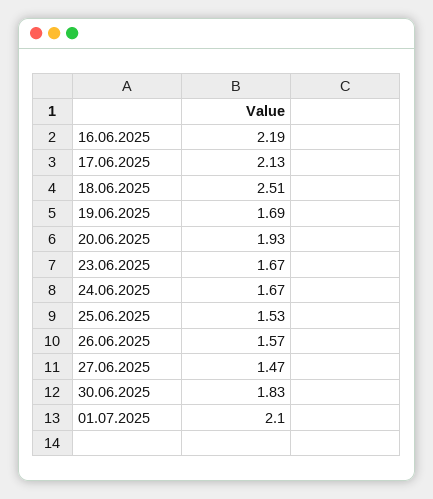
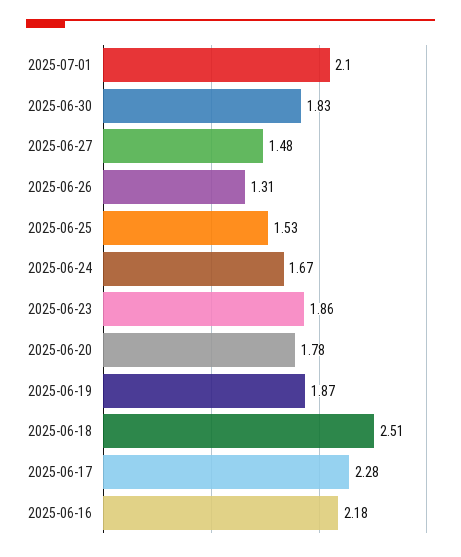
  {
-   "16.06.2025": 2.19,
+   "16.06.2025": 2.18,
-   "17.06.2025": 2.13,
+   "17.06.2025": 2.28,
    "18.06.2025": 2.51,
-   "19.06.2025": 1.69,
+   "19.06.2025": 1.87,
-   "20.06.2025": 1.93,
+   "20.06.2025": 1.78,
-   "23.06.2025": 1.67,
+   "23.06.2025": 1.86,
    "24.06.2025": 1.67,
    "25.06.2025": 1.53,
-   "26.06.2025": 1.57,
+   "26.06.2025": 1.31,
-   "27.06.2025": 1.47,
+   "27.06.2025": 1.48,
    "30.06.2025": 1.83,
    "01.07.2025": 2.1
  }

